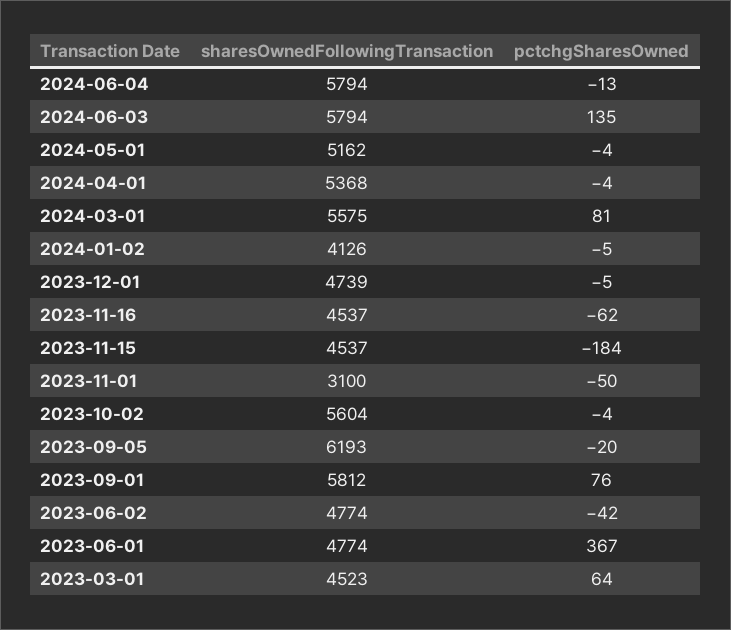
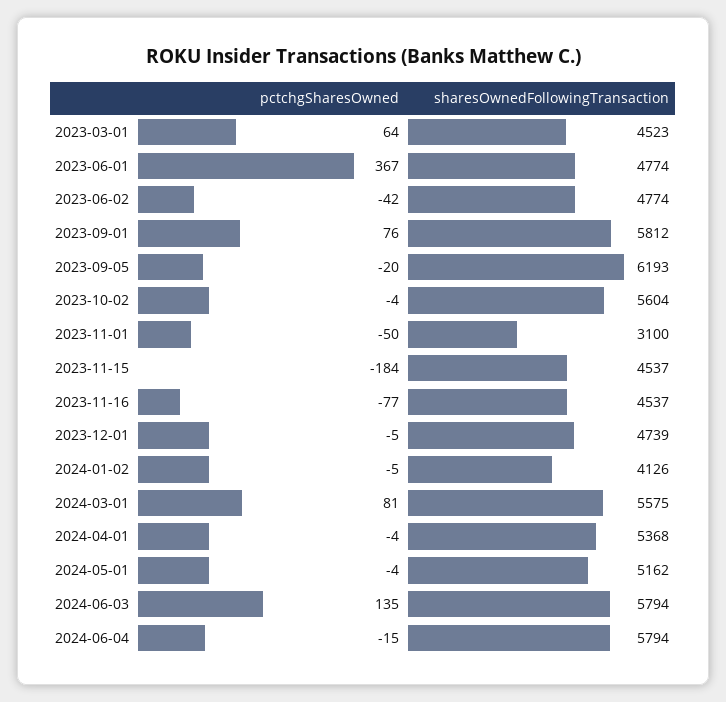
  {
    "sharesOwnedFollowingTransaction": {
      "2024-06-04": 5794,
      "2024-06-03": 5794,
      "2024-05-01": 5162,
      "2024-04-01": 5368,
      "2024-03-01": 5575,
      "2024-01-02": 4126,
      "2023-12-01": 4739,
      "2023-11-16": 4537,
      "2023-11-15": 4537,
      "2023-11-01": 3100,
      "2023-10-02": 5604,
      "2023-09-05": 6193,
      "2023-09-01": 5812,
      "2023-06-02": 4774,
      "2023-06-01": 4774,
      "2023-03-01": 4523
    },
    "pctchgSharesOwned": {
-     "2024-06-04": -13,
+     "2024-06-04": -15,
      "2024-06-03": 135,
      "2024-05-01": -4,
      "2024-04-01": -4,
      "2024-03-01": 81,
      "2024-01-02": -5,
      "2023-12-01": -5,
-     "2023-11-16": -62,
+     "2023-11-16": -77,
      "2023-11-15": -184,
      "2023-11-01": -50,
      "2023-10-02": -4,
      "2023-09-05": -20,
      "2023-09-01": 76,
      "2023-06-02": -42,
      "2023-06-01": 367,
      "2023-03-01": 64
    }
  }

